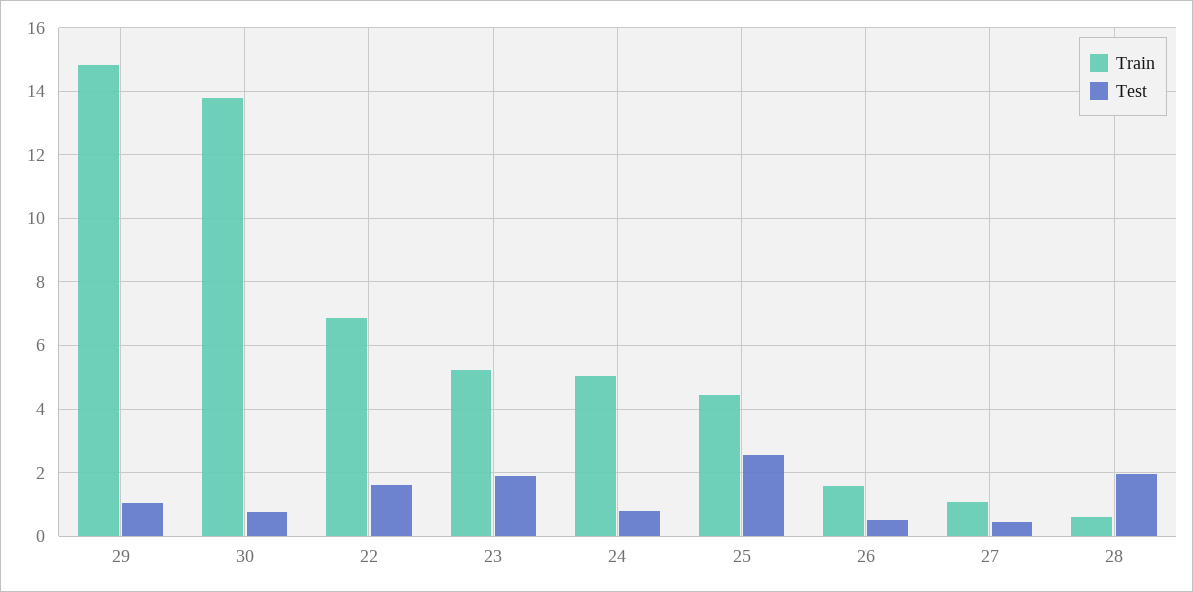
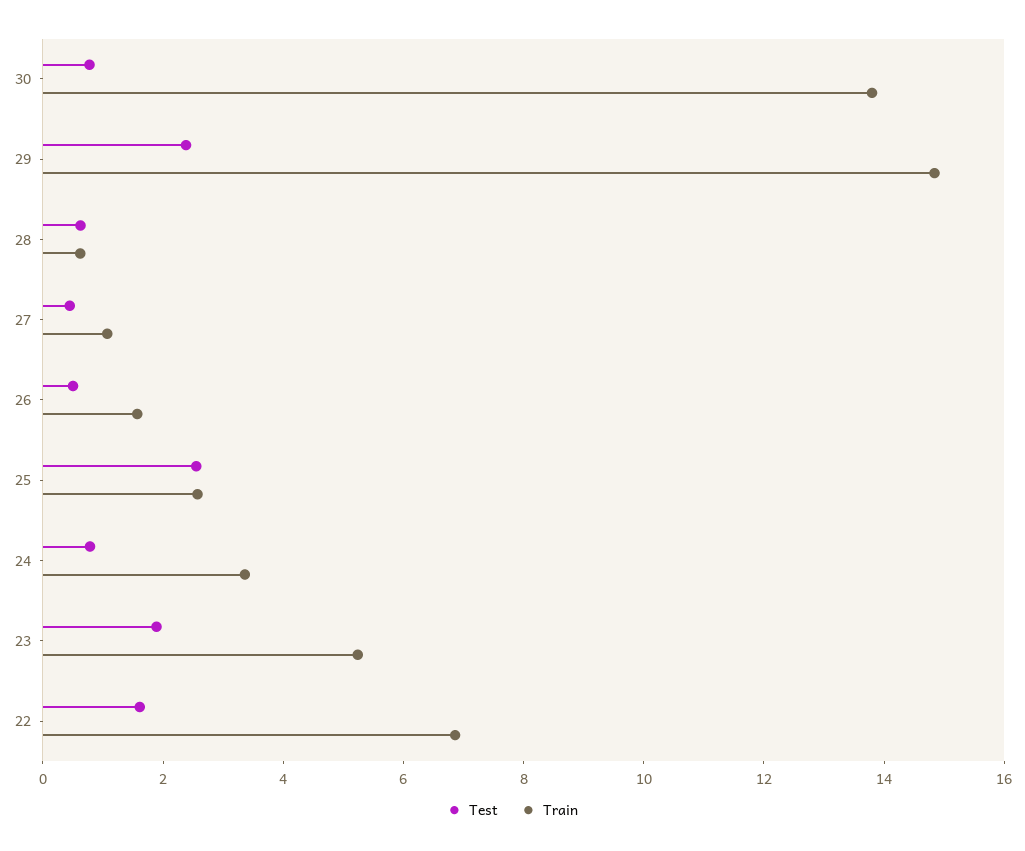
  {
    "Train": {
      "29": 14.8,
      "30": 13.8,
      "22": 6.8,
      "23": 5.2,
-     "24": 5,
+     "24": 3.5,
-     "25": 4.4,
+     "25": 2.5,
      "26": 1.6,
      "27": 1,
      "28": 0.6
    },
    "Test": {
-     "29": 1,
+     "29": 2.5,
      "30": 0.8,
      "22": 1.6,
      "23": 1.8,
      "24": 0.8,
      "25": 2.6,
      "26": 0.4,
      "27": 0.4,
-     "28": 2
+     "28": 0.5
    }
  }

